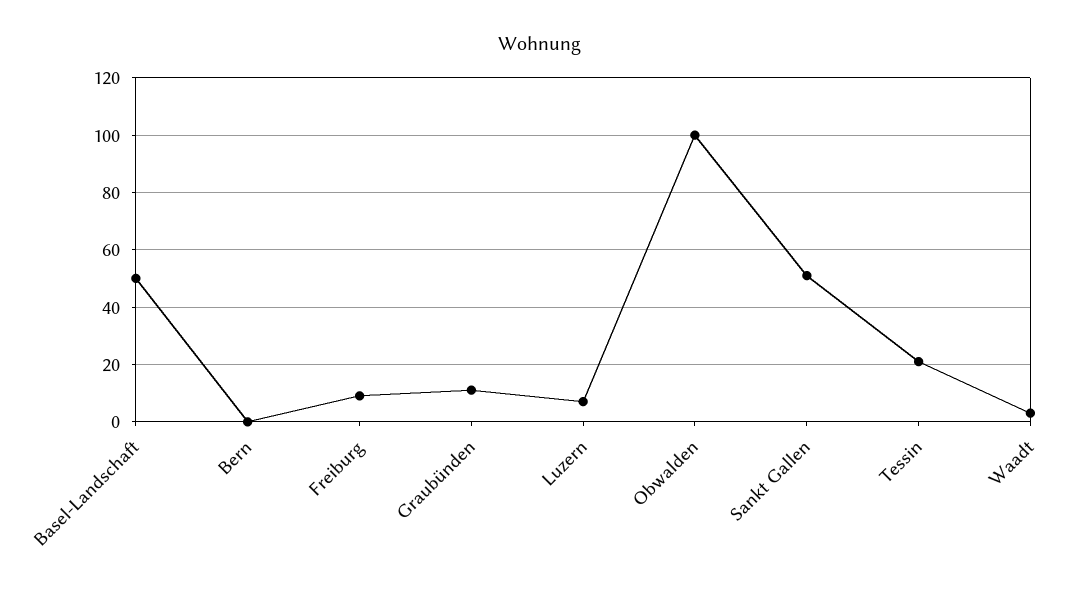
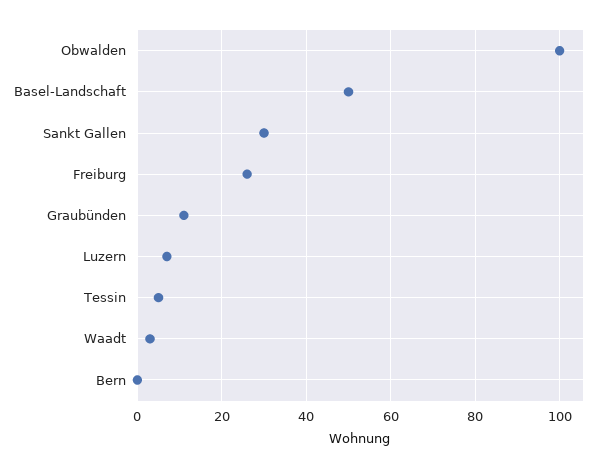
  {
    "Basel-Landschaft": 50,
    "Bern": 0,
-   "Freiburg": 10,
+   "Freiburg": 25,
    "Graubünden": 10,
    "Luzern": 5,
    "Obwalden": 100,
-   "Sankt Gallen": 50,
+   "Sankt Gallen": 30,
-   "Tessin": 20,
+   "Tessin": 5,
    "Waadt": 5
  }

